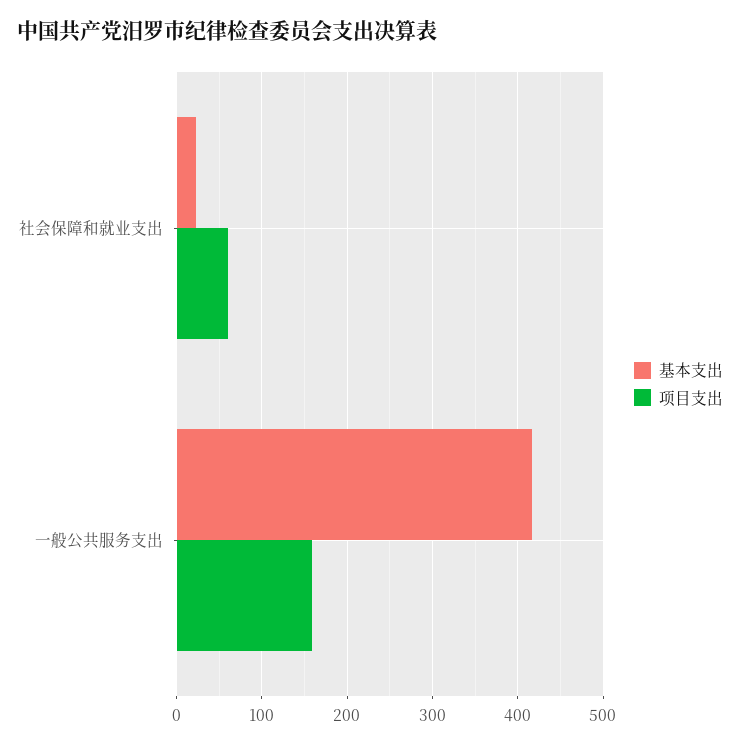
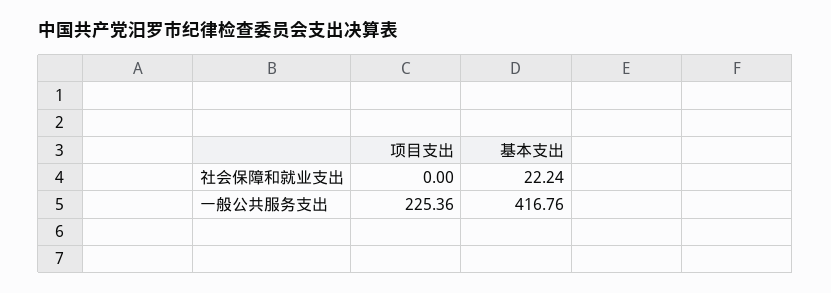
  {
    "基本支出": {
      "社会保障和就业支出": 22.24,
      "一般公共服务支出": 416.76
    },
    "项目支出": {
-     "社会保障和就业支出": 60,
+     "社会保障和就业支出": 0,
-     "一般公共服务支出": 160
+     "一般公共服务支出": 225.36
    }
  }

